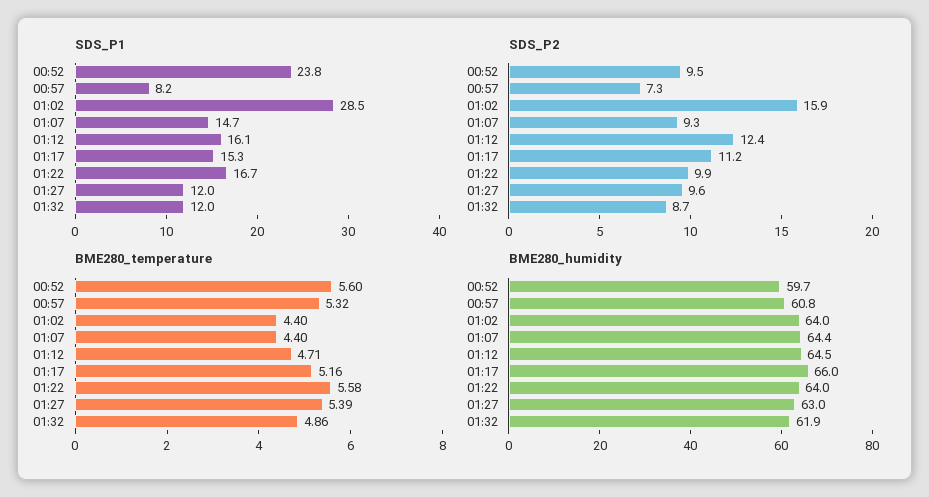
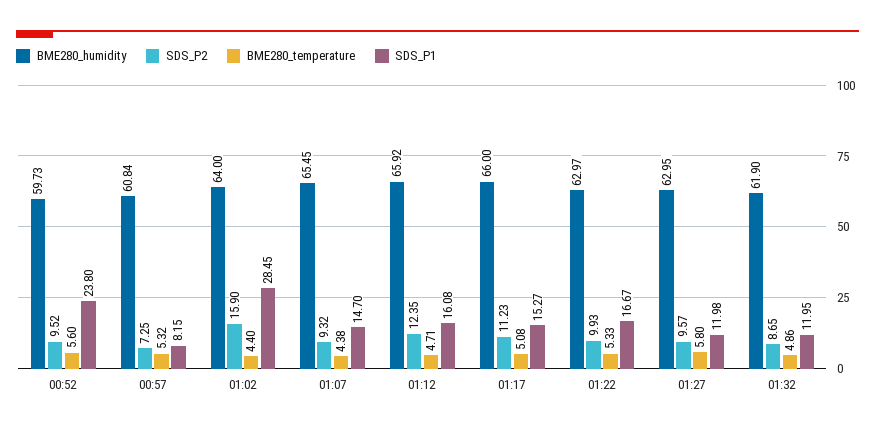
  {
    "SDS_P1": {
      "00:52": 23.8,
      "00:57": 8.15,
      "01:02": 28.45,
      "01:07": 14.7,
      "01:12": 16.08,
      "01:17": 15.27,
      "01:22": 16.67,
      "01:27": 11.98,
      "01:32": 11.95
    },
    "SDS_P2": {
      "00:52": 9.52,
      "00:57": 7.25,
      "01:02": 15.9,
      "01:07": 9.32,
      "01:12": 12.35,
      "01:17": 11.23,
      "01:22": 9.93,
      "01:27": 9.57,
      "01:32": 8.65
    },
    "BME280_temperature": {
      "00:52": 5.6,
      "00:57": 5.32,
      "01:02": 4.4,
-     "01:07": 4.4,
+     "01:07": 4.38,
      "01:12": 4.71,
-     "01:17": 5.16,
+     "01:17": 5.08,
-     "01:22": 5.58,
+     "01:22": 5.33,
-     "01:27": 5.39,
+     "01:27": 5.8,
      "01:32": 4.86
    },
    "BME280_humidity": {
      "00:52": 59.73,
      "00:57": 60.84,
      "01:02": 64,
-     "01:07": 64.4,
+     "01:07": 65.45,
-     "01:12": 64.5,
+     "01:12": 65.92,
      "01:17": 66,
-     "01:22": 64,
+     "01:22": 62.97,
      "01:27": 62.95,
      "01:32": 61.9
    }
  }

